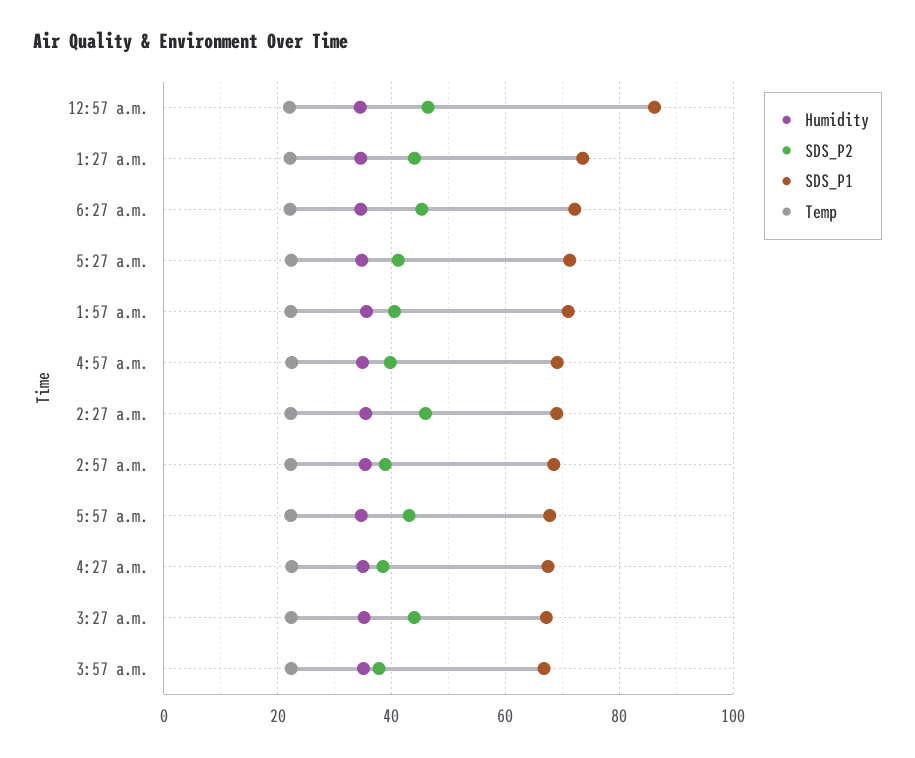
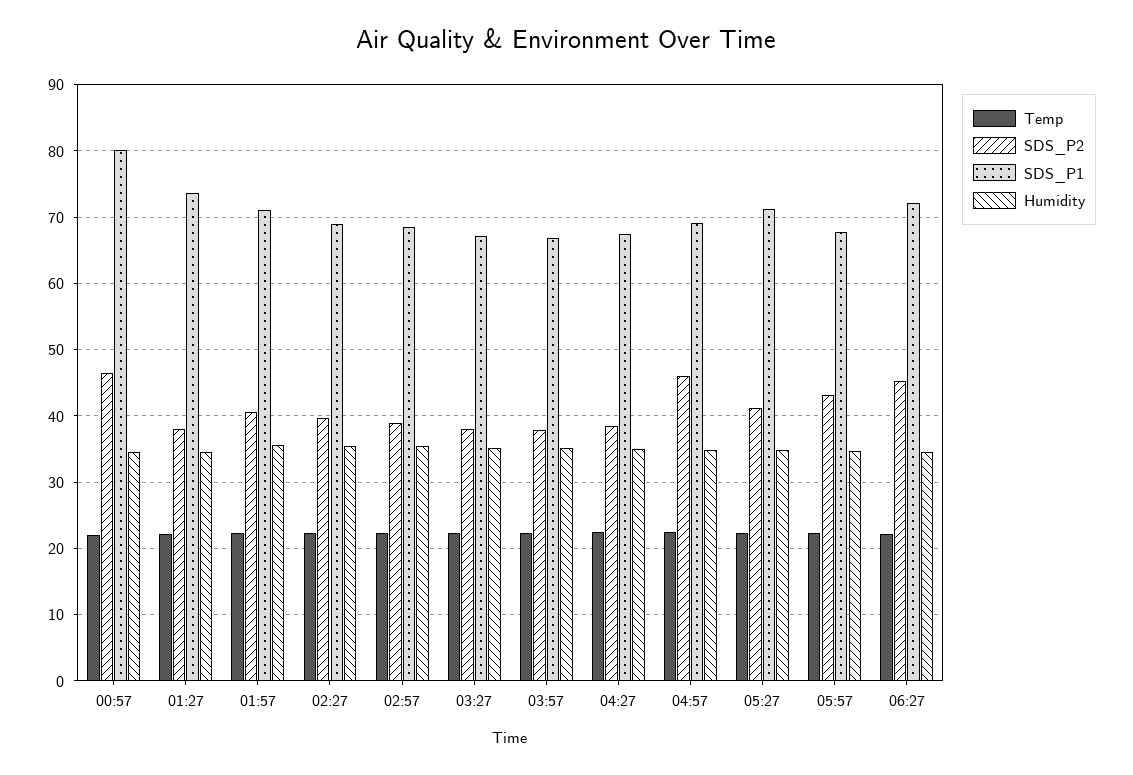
  {
    "Humidity": {
      "12:57 a.m.": 35,
      "1:27 a.m.": 35,
      "6:27 a.m.": 35,
      "5:27 a.m.": 35,
      "1:57 a.m.": 36,
      "4:57 a.m.": 35,
      "2:27 a.m.": 36,
      "2:57 a.m.": 35,
      "5:57 a.m.": 35,
      "4:27 a.m.": 35,
      "3:27 a.m.": 35,
      "3:57 a.m.": 35
    },
    "SDS_P2": {
      "12:57 a.m.": 46,
-     "1:27 a.m.": 44,
+     "1:27 a.m.": 38,
      "6:27 a.m.": 45,
      "5:27 a.m.": 41,
      "1:57 a.m.": 41,
-     "4:57 a.m.": 40,
+     "4:57 a.m.": 46,
-     "2:27 a.m.": 46,
+     "2:27 a.m.": 40,
      "2:57 a.m.": 39,
      "5:57 a.m.": 43,
      "4:27 a.m.": 39,
-     "3:27 a.m.": 44,
+     "3:27 a.m.": 38,
      "3:57 a.m.": 38
    },
    "SDS_P1": {
-     "12:57 a.m.": 86,
+     "12:57 a.m.": 80,
      "1:27 a.m.": 74,
      "6:27 a.m.": 72,
      "5:27 a.m.": 71,
      "1:57 a.m.": 71,
      "4:57 a.m.": 69,
      "2:27 a.m.": 69,
      "2:57 a.m.": 69,
      "5:57 a.m.": 68,
      "4:27 a.m.": 68,
      "3:27 a.m.": 67,
      "3:57 a.m.": 67
    },
    "Temp": {
      "12:57 a.m.": 22,
      "1:27 a.m.": 22,
      "6:27 a.m.": 22,
      "5:27 a.m.": 22,
      "1:57 a.m.": 22,
      "4:57 a.m.": 23,
      "2:27 a.m.": 22,
      "2:57 a.m.": 22,
      "5:57 a.m.": 22,
      "4:27 a.m.": 23,
      "3:27 a.m.": 22,
      "3:57 a.m.": 22
    }
  }

